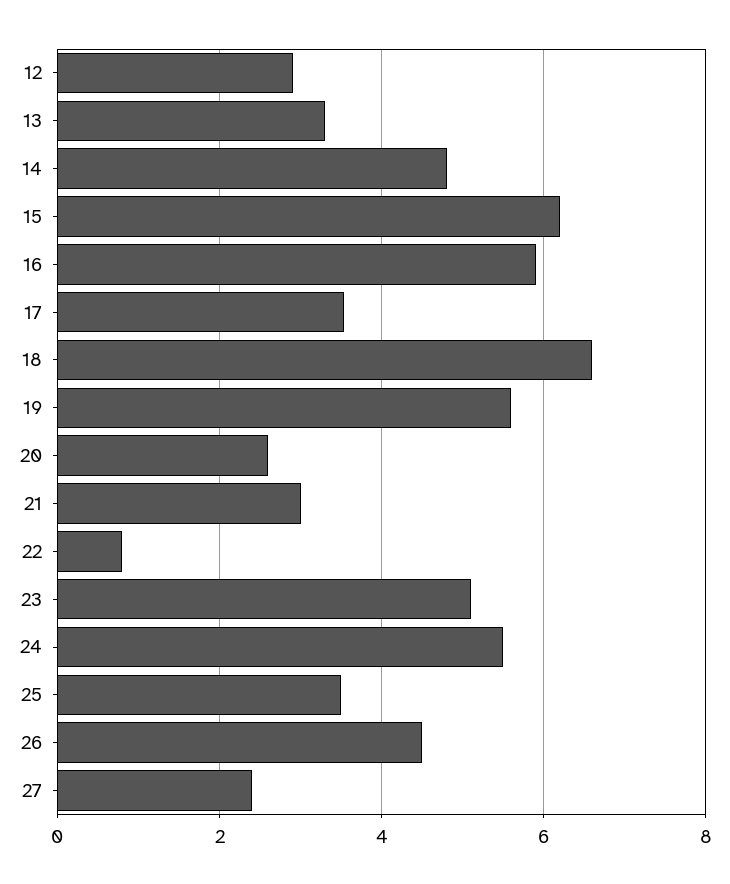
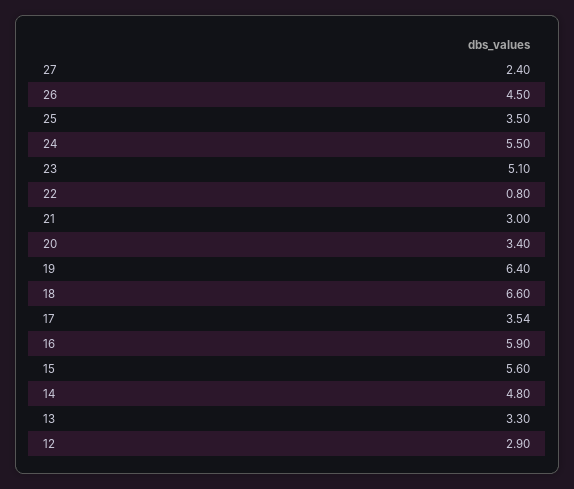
  {
    "12": 2.9,
    "13": 3.3,
    "14": 4.8,
-   "15": 6.2,
+   "15": 5.6,
    "16": 5.9,
    "17": 3.54,
    "18": 6.6,
-   "19": 5.6,
+   "19": 6.4,
-   "20": 2.6,
+   "20": 3.4,
    "21": 3,
    "22": 0.8,
    "23": 5.1,
    "24": 5.5,
    "25": 3.5,
    "26": 4.5,
    "27": 2.4
  }

